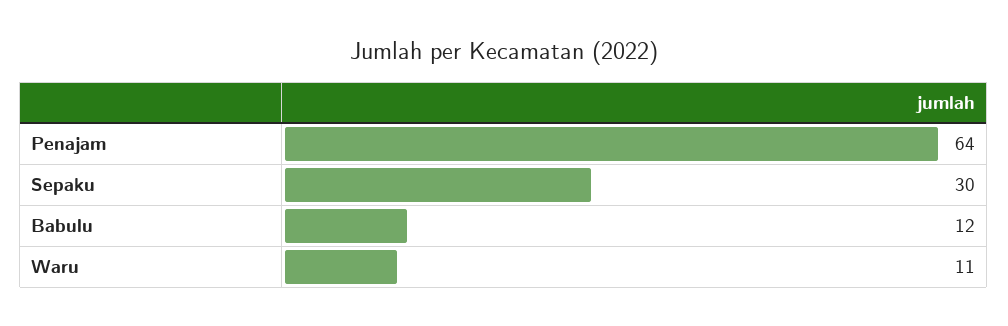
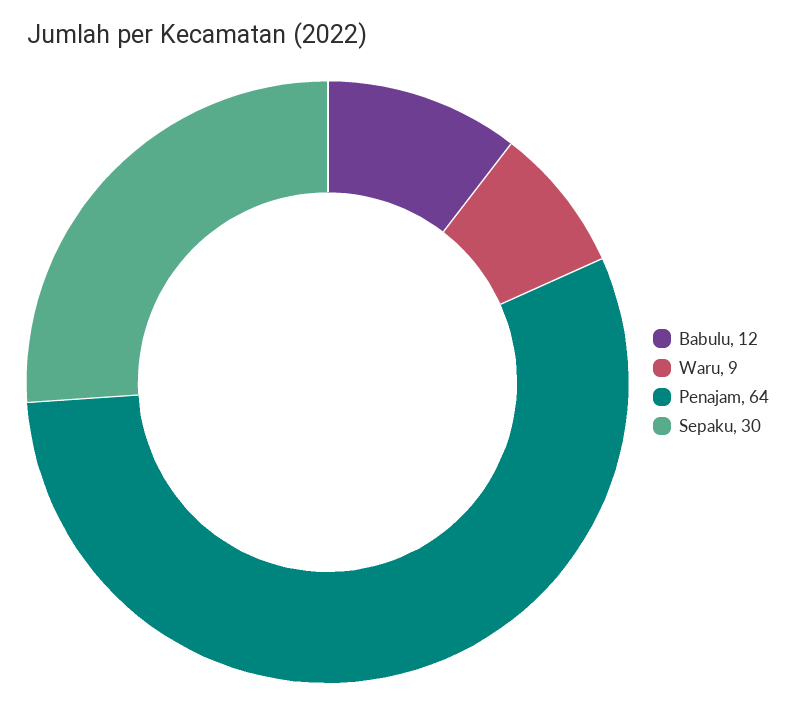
  {
    "Penajam": 64,
    "Sepaku": 30,
    "Babulu": 12,
-   "Waru": 11
+   "Waru": 9
  }

